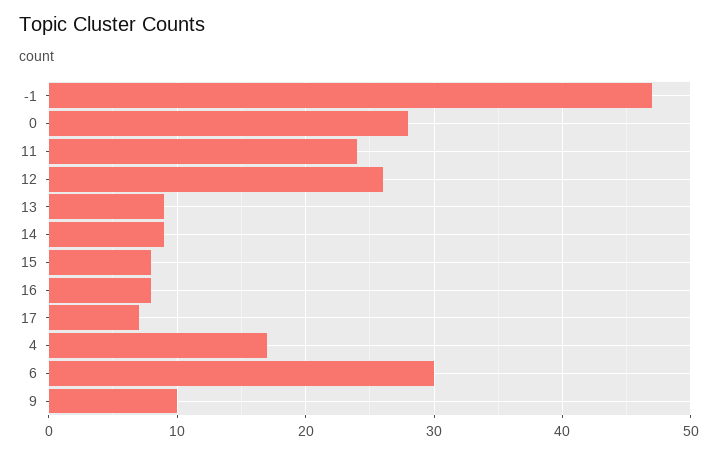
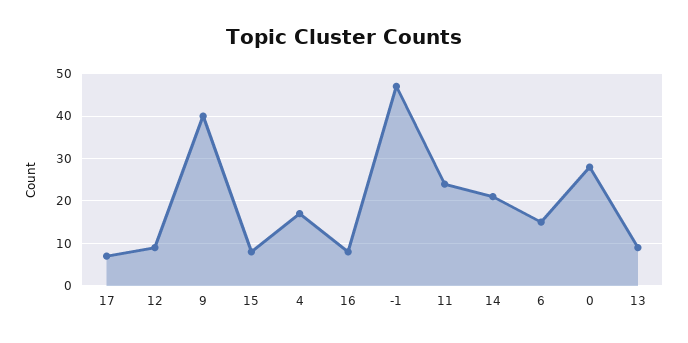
  {
    "-1": 47,
    "0": 28,
    "11": 24,
-   "12": 26,
+   "12": 10,
    "13": 9,
-   "14": 9,
+   "14": 20,
    "15": 8,
    "16": 8,
    "17": 7,
    "4": 17,
-   "6": 30,
+   "6": 15,
-   "9": 10
+   "9": 40
  }

